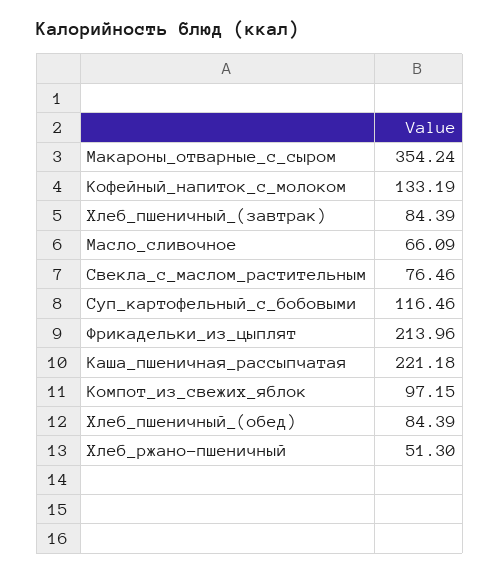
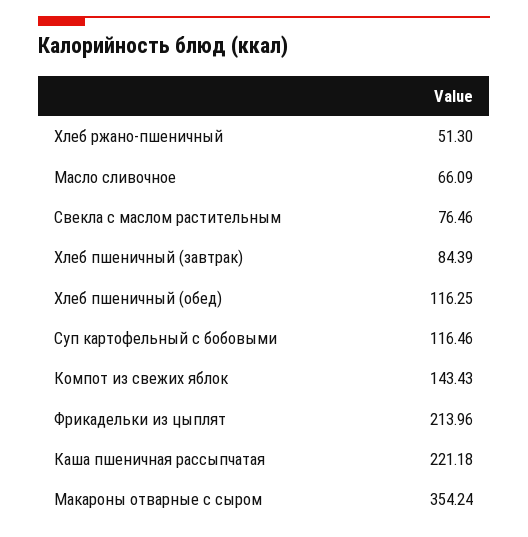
  {
    "Макароны_отварные_с_сыром": 354.24,
-   "Кофейный_напиток_с_молоком": 133.19,
    "Хлеб_пшеничный_(завтрак)": 84.39,
    "Масло_сливочное": 66.09,
    "Свекла_с_маслом_растительным": 76.46,
    "Суп_картофельный_с_бобовыми": 116.46,
    "Фрикадельки_из_цыплят": 213.96,
    "Каша_пшеничная_рассыпчатая": 221.18,
-   "Компот_из_свежих_яблок": 97.15,
+   "Компот_из_свежих_яблок": 143.43,
-   "Хлеб_пшеничный_(обед)": 84.39,
+   "Хлеб_пшеничный_(обед)": 116.25,
    "Хлеб_ржано-пшеничный": 51.3
  }

